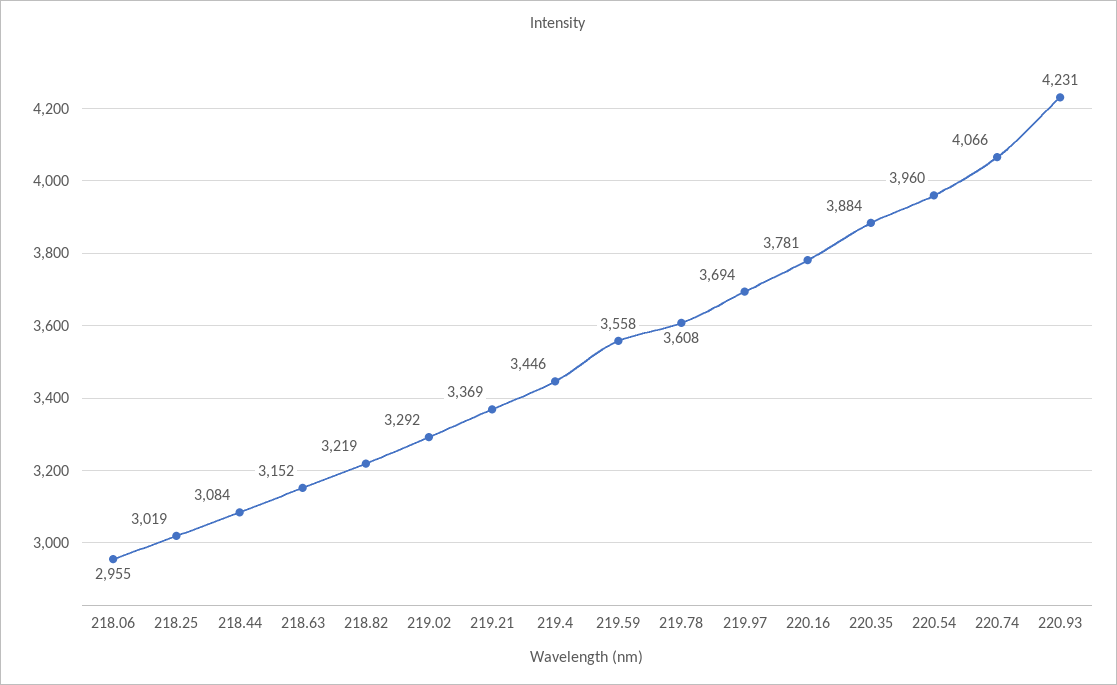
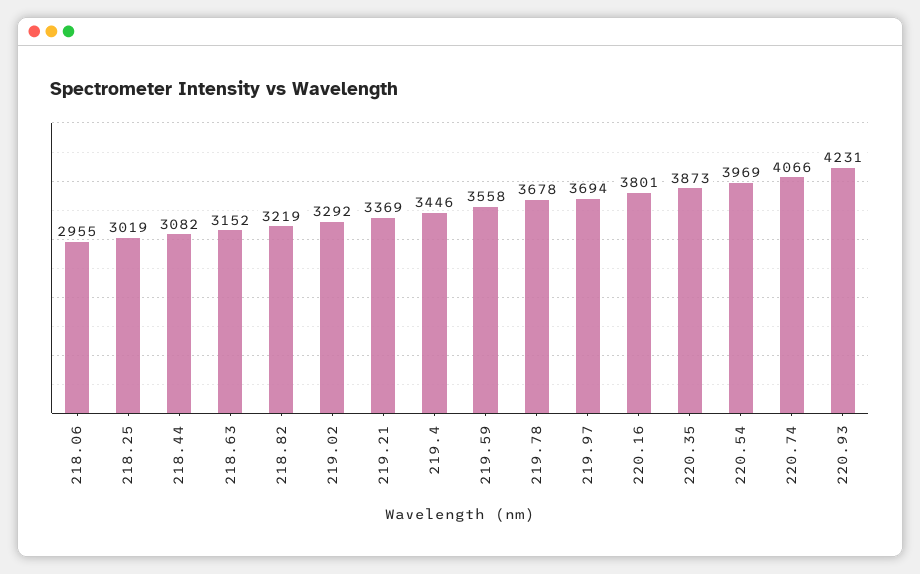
  {
    "218.06": 2955,
    "218.25": 3019,
-   "218.44": 3084,
+   "218.44": 3082,
    "218.63": 3152,
    "218.82": 3219,
    "219.02": 3292,
    "219.21": 3369,
    "219.4": 3446,
    "219.59": 3558,
-   "219.78": 3608,
+   "219.78": 3678,
    "219.97": 3694,
-   "220.16": 3781,
+   "220.16": 3801,
-   "220.35": 3884,
+   "220.35": 3873,
-   "220.54": 3960,
+   "220.54": 3969,
    "220.74": 4066,
    "220.93": 4231
  }

